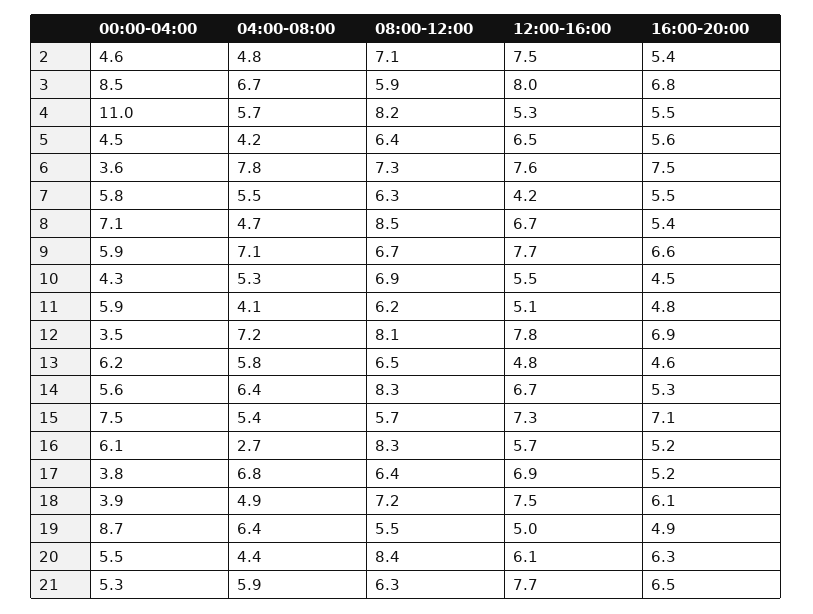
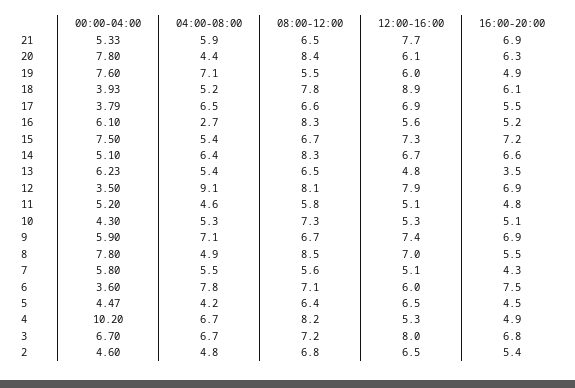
  {
    "00:00-04:00": {
      "2": 4.6,
-     "3": 8.5,
+     "3": 6.7,
-     "4": 11,
+     "4": 10.2,
      "5": 4.47,
      "6": 3.6,
      "7": 5.8,
-     "8": 7.1,
+     "8": 7.8,
      "9": 5.9,
      "10": 4.3,
-     "11": 5.9,
+     "11": 5.2,
      "12": 3.5,
      "13": 6.23,
-     "14": 5.6,
+     "14": 5.1,
      "15": 7.5,
      "16": 6.1,
      "17": 3.79,
      "18": 3.93,
-     "19": 8.7,
+     "19": 7.6,
-     "20": 5.5,
+     "20": 7.8,
      "21": 5.33
    },
    "04:00-08:00": {
      "2": 4.8,
      "3": 6.7,
-     "4": 5.7,
+     "4": 6.7,
      "5": 4.2,
      "6": 7.8,
      "7": 5.5,
-     "8": 4.7,
+     "8": 4.9,
      "9": 7.1,
      "10": 5.3,
-     "11": 4.1,
+     "11": 4.6,
-     "12": 7.2,
+     "12": 9.1,
-     "13": 5.8,
+     "13": 5.4,
      "14": 6.4,
      "15": 5.4,
      "16": 2.7,
-     "17": 6.8,
+     "17": 6.5,
-     "18": 4.9,
+     "18": 5.2,
-     "19": 6.4,
+     "19": 7.1,
      "20": 4.4,
      "21": 5.9
    },
    "08:00-12:00": {
-     "2": 7.1,
+     "2": 6.8,
-     "3": 5.9,
+     "3": 7.2,
      "4": 8.2,
      "5": 6.4,
-     "6": 7.3,
+     "6": 7.1,
-     "7": 6.3,
+     "7": 5.6,
      "8": 8.5,
      "9": 6.7,
-     "10": 6.9,
+     "10": 7.3,
-     "11": 6.2,
+     "11": 5.8,
      "12": 8.1,
      "13": 6.5,
      "14": 8.3,
-     "15": 5.7,
+     "15": 6.7,
      "16": 8.3,
-     "17": 6.4,
+     "17": 6.6,
-     "18": 7.2,
+     "18": 7.8,
      "19": 5.5,
      "20": 8.4,
-     "21": 6.3
+     "21": 6.5
    },
    "12:00-16:00": {
-     "2": 7.5,
+     "2": 6.5,
      "3": 8,
      "4": 5.3,
      "5": 6.5,
-     "6": 7.6,
+     "6": 6,
-     "7": 4.2,
+     "7": 5.1,
-     "8": 6.7,
+     "8": 7,
-     "9": 7.7,
+     "9": 7.4,
-     "10": 5.5,
+     "10": 5.3,
      "11": 5.1,
-     "12": 7.8,
+     "12": 7.9,
      "13": 4.8,
      "14": 6.7,
      "15": 7.3,
-     "16": 5.7,
+     "16": 5.6,
      "17": 6.9,
-     "18": 7.5,
+     "18": 8.9,
-     "19": 5,
+     "19": 6,
      "20": 6.1,
      "21": 7.7
    },
    "16:00-20:00": {
      "2": 5.4,
      "3": 6.8,
-     "4": 5.5,
+     "4": 4.9,
-     "5": 5.6,
+     "5": 4.5,
      "6": 7.5,
-     "7": 5.5,
+     "7": 4.3,
-     "8": 5.4,
+     "8": 5.5,
-     "9": 6.6,
+     "9": 6.9,
-     "10": 4.5,
+     "10": 5.1,
      "11": 4.8,
      "12": 6.9,
-     "13": 4.6,
+     "13": 3.5,
-     "14": 5.3,
+     "14": 6.6,
-     "15": 7.1,
+     "15": 7.2,
      "16": 5.2,
-     "17": 5.2,
+     "17": 5.5,
      "18": 6.1,
      "19": 4.9,
      "20": 6.3,
-     "21": 6.5
+     "21": 6.9
    }
  }

